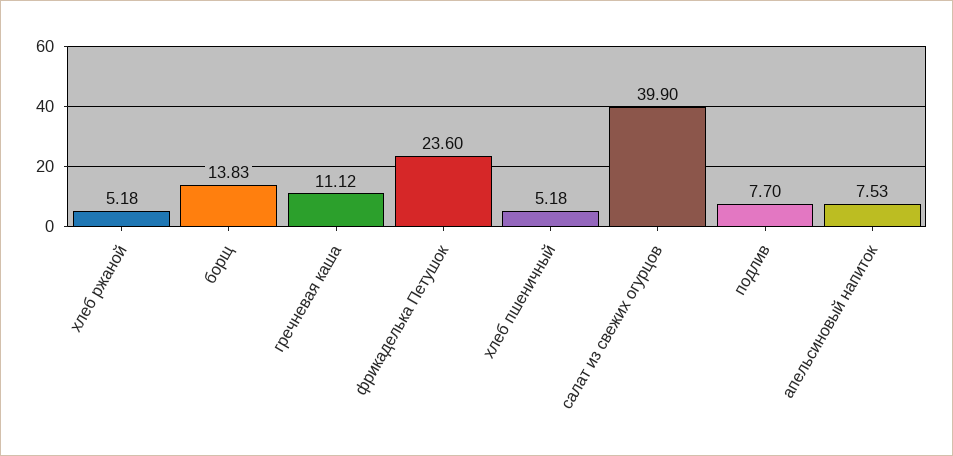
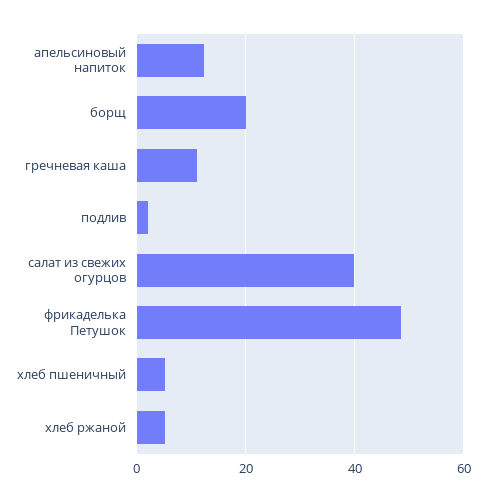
  {
    "хлеб ржаной": 5.18,
-   "борщ": 13.83,
+   "борщ": 20,
    "гречневая каша": 11.12,
-   "фрикаделька Петушок": 23.6,
+   "фрикаделька Петушок": 48,
    "хлеб пшеничный": 5.18,
    "салат из свежих огурцов": 39.9,
-   "подлив": 7.7,
+   "подлив": 2,
-   "апельсиновый напиток": 7.53
+   "апельсиновый напиток": 12
  }

